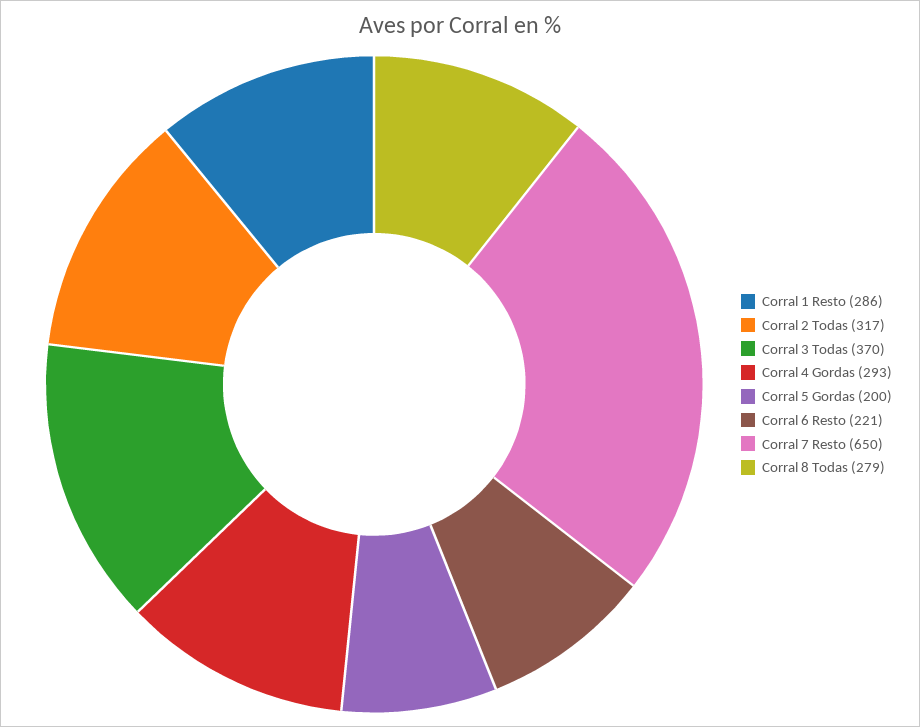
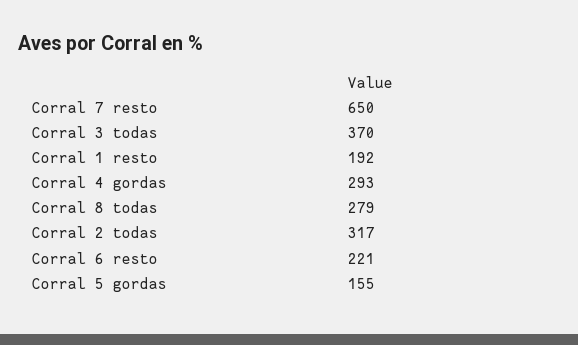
  {
-   "Corral 1 Resto": 286,
+   "Corral 1 Resto": 192,
    "Corral 2 Todas": 317,
    "Corral 3 Todas": 370,
    "Corral 4 Gordas": 293,
-   "Corral 5 Gordas": 200,
+   "Corral 5 Gordas": 155,
    "Corral 6 Resto": 221,
    "Corral 7 Resto": 650,
    "Corral 8 Todas": 279
  }

